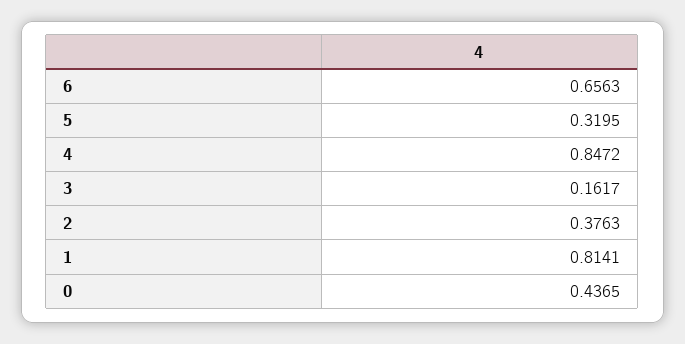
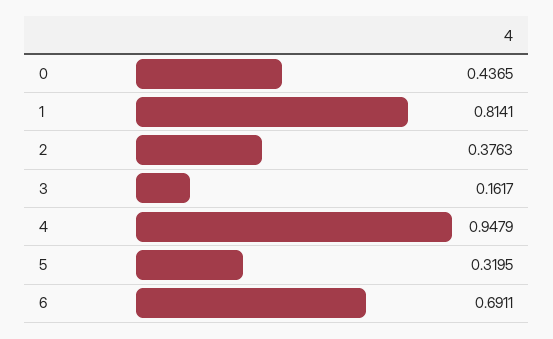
  {
-   "6": 0.6563,
+   "6": 0.6911,
    "5": 0.3195,
-   "4": 0.8472,
+   "4": 0.9479,
    "3": 0.1617,
    "2": 0.3763,
    "1": 0.8141,
    "0": 0.4365
  }

